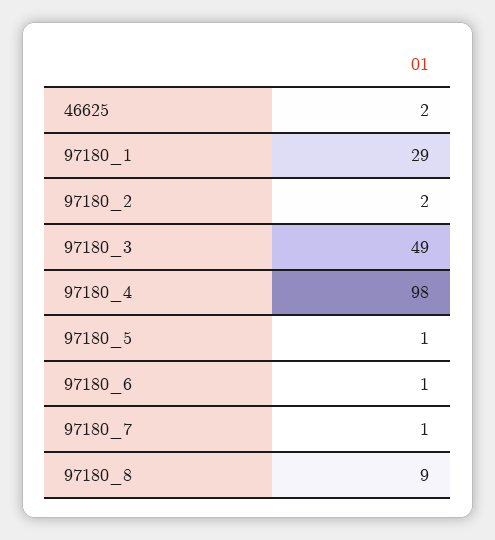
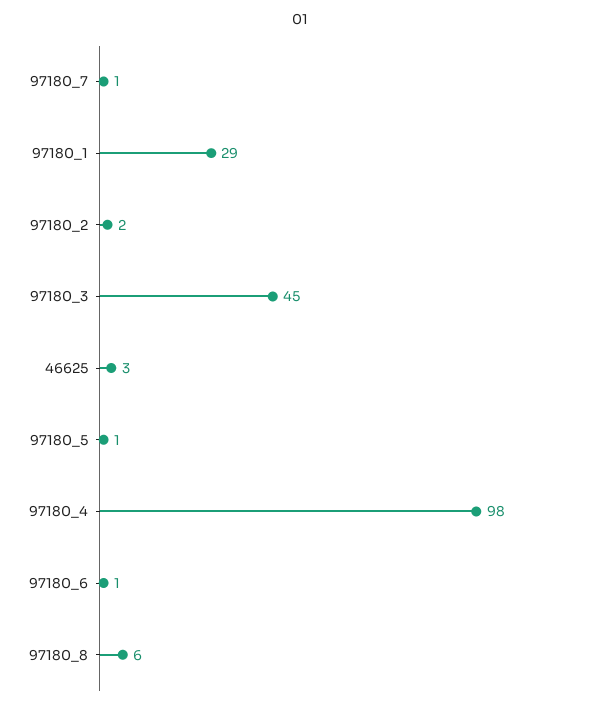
  {
-   "46625": 2,
+   "46625": 3,
    "97180_1": 29,
    "97180_2": 2,
-   "97180_3": 49,
+   "97180_3": 45,
    "97180_4": 98,
    "97180_5": 1,
    "97180_6": 1,
    "97180_7": 1,
-   "97180_8": 9
+   "97180_8": 6
  }

